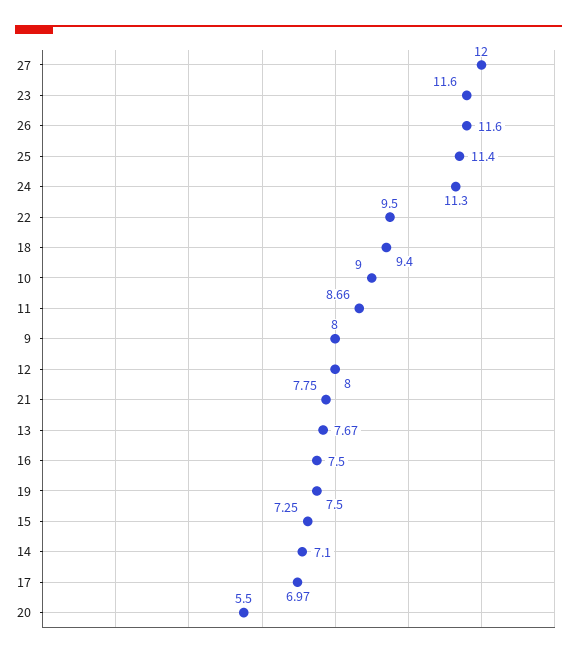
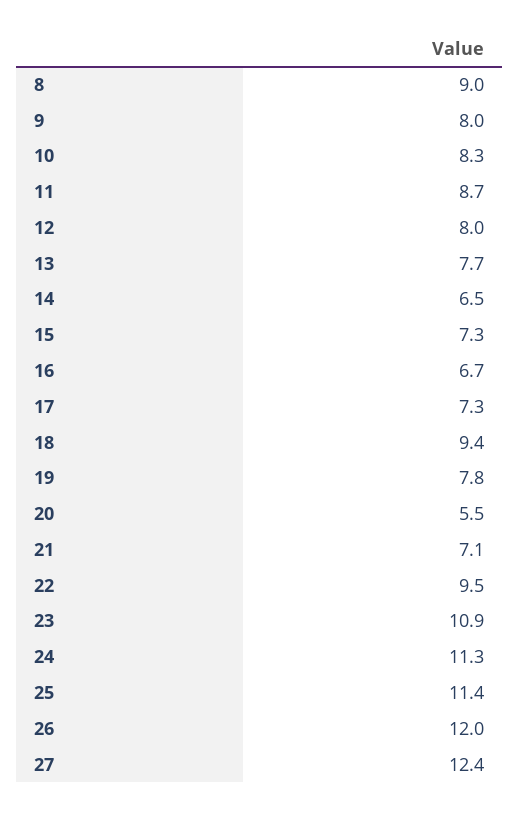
  {
-   "27": 12,
+   "27": 12.4,
-   "23": 11.6,
+   "23": 10.9,
-   "26": 11.6,
+   "26": 12,
    "25": 11.4,
    "24": 11.3,
    "22": 9.5,
    "18": 9.4,
-   "10": 9,
+   "10": 8.3,
    "11": 8.66,
    "9": 8,
    "12": 8,
-   "21": 7.75,
+   "21": 7.1,
    "13": 7.67,
-   "16": 7.5,
+   "16": 6.7,
-   "19": 7.5,
+   "19": 7.8,
    "15": 7.25,
-   "14": 7.1,
+   "14": 6.5,
-   "17": 6.97,
+   "17": 7.3,
-   "20": 5.5
+   "20": 5.5,
+   "8": 9
  }

